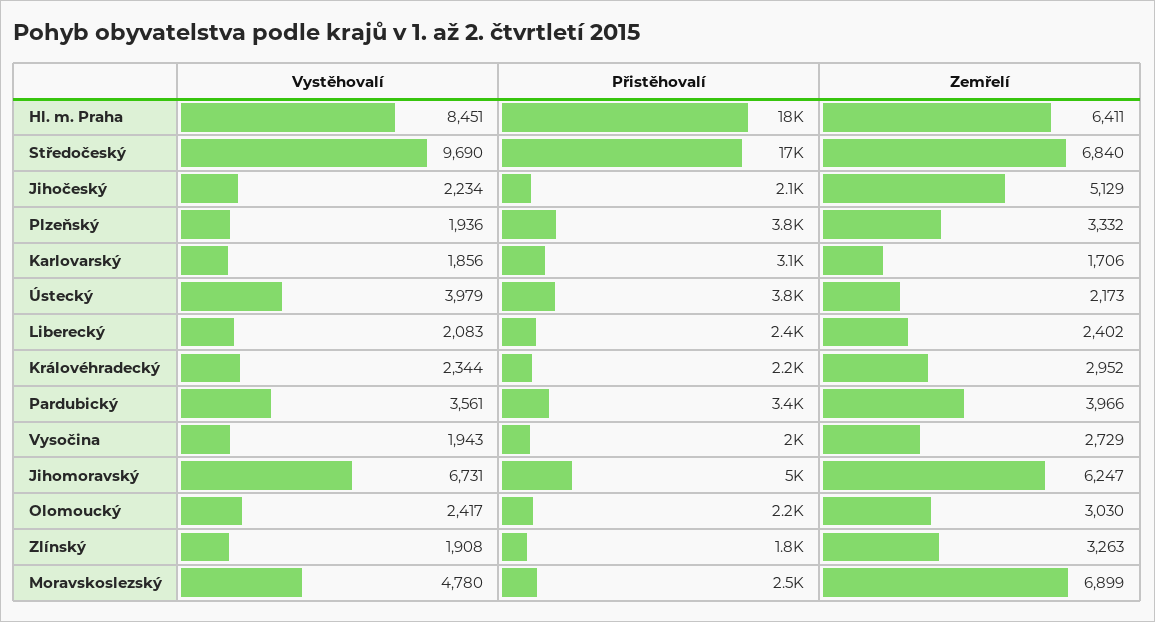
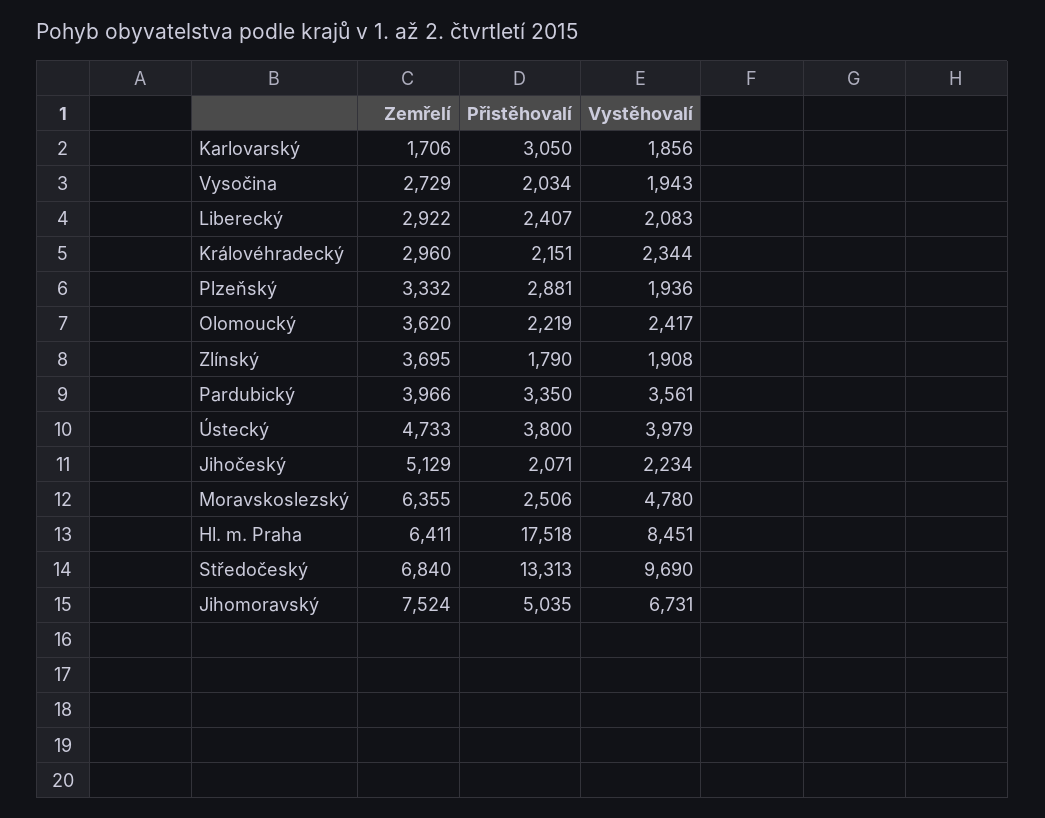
  {
    "Vystěhovalí": {
      "Hl. m. Praha": 8451,
      "Středočeský": 9690,
      "Jihočeský": 2234,
      "Plzeňský": 1936,
      "Karlovarský": 1856,
      "Ústecký": 3979,
      "Liberecký": 2083,
      "Královéhradecký": 2344,
      "Pardubický": 3561,
      "Vysočina": 1943,
      "Jihomoravský": 6731,
      "Olomoucký": 2417,
      "Zlínský": 1908,
      "Moravskoslezský": 4780
    },
    "Přistěhovalí": {
      "Hl. m. Praha": 17518,
-     "Středočeský": 17000,
+     "Středočeský": 13313,
      "Jihočeský": 2071,
-     "Plzeňský": 3800,
+     "Plzeňský": 2881,
      "Karlovarský": 3050,
      "Ústecký": 3800,
      "Liberecký": 2407,
      "Královéhradecký": 2151,
      "Pardubický": 3350,
      "Vysočina": 2034,
      "Jihomoravský": 5035,
      "Olomoucký": 2219,
      "Zlínský": 1790,
      "Moravskoslezský": 2506
    },
    "Zemřelí": {
      "Hl. m. Praha": 6411,
      "Středočeský": 6840,
      "Jihočeský": 5129,
      "Plzeňský": 3332,
      "Karlovarský": 1706,
-     "Ústecký": 2173,
+     "Ústecký": 4733,
-     "Liberecký": 2402,
+     "Liberecký": 2922,
-     "Královéhradecký": 2952,
+     "Královéhradecký": 2960,
      "Pardubický": 3966,
      "Vysočina": 2729,
-     "Jihomoravský": 6247,
+     "Jihomoravský": 7524,
-     "Olomoucký": 3030,
+     "Olomoucký": 3620,
-     "Zlínský": 3263,
+     "Zlínský": 3695,
-     "Moravskoslezský": 6899
+     "Moravskoslezský": 6355
    }
  }

